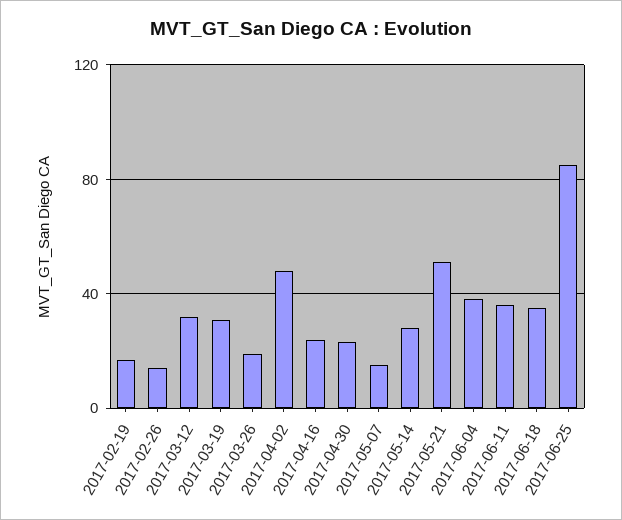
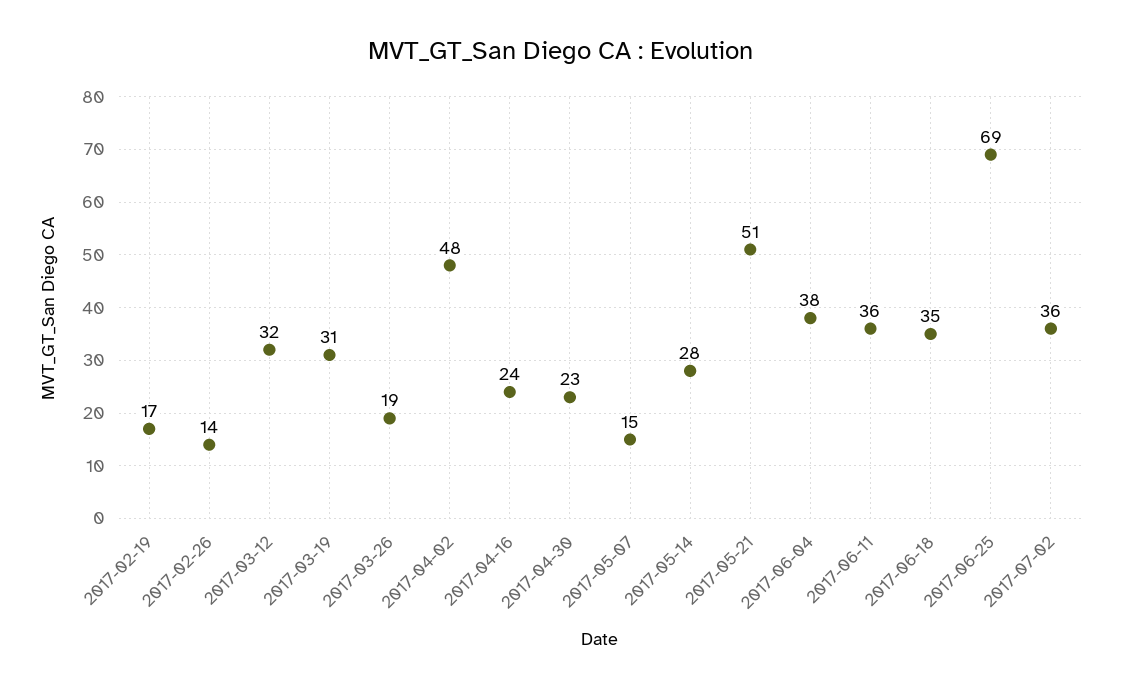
  {
    "2017-02-19": 17,
    "2017-02-26": 14,
    "2017-03-12": 32,
    "2017-03-19": 31,
    "2017-03-26": 19,
    "2017-04-02": 48,
    "2017-04-16": 24,
    "2017-04-30": 23,
    "2017-05-07": 15,
    "2017-05-14": 28,
    "2017-05-21": 51,
    "2017-06-04": 38,
    "2017-06-11": 36,
    "2017-06-18": 35,
-   "2017-06-25": 85
+   "2017-06-25": 69,
+   "2017-07-02": 36
  }

